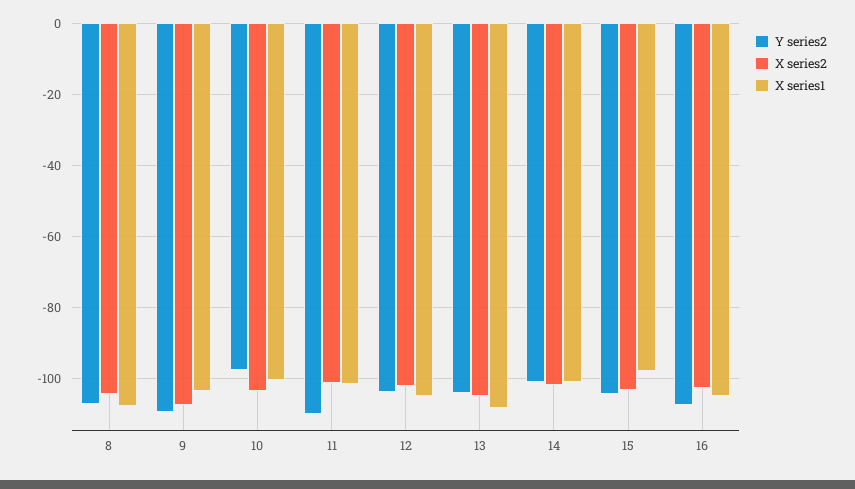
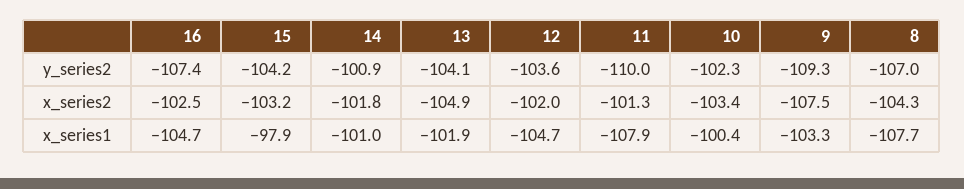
  {
    "Y series2": {
      "8": -107,
      "9": -109.3,
-     "10": -98,
+     "10": -102.3,
      "11": -110,
      "12": -103.6,
      "13": -104.1,
      "14": -100.9,
      "15": -104.2,
      "16": -107.4
    },
    "X series2": {
      "8": -104.3,
      "9": -107.5,
      "10": -103.4,
      "11": -101.3,
      "12": -102,
      "13": -104.9,
      "14": -101.8,
      "15": -103.2,
      "16": -102.5
    },
    "X series1": {
      "8": -107.7,
      "9": -103.3,
      "10": -100.4,
-     "11": -102,
+     "11": -107.9,
      "12": -104.7,
-     "13": -108,
+     "13": -101.9,
      "14": -101,
      "15": -97.9,
      "16": -104.7
    }
  }

